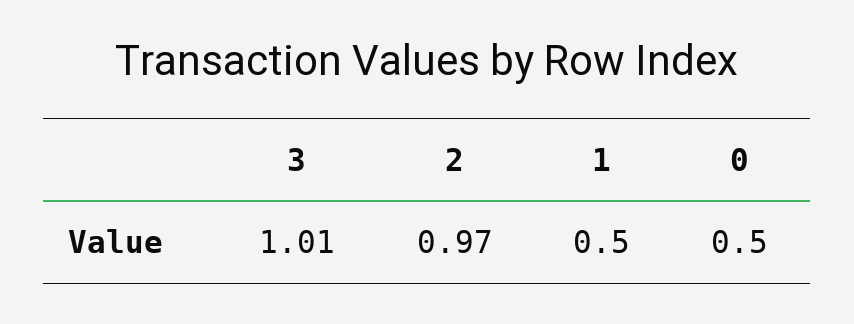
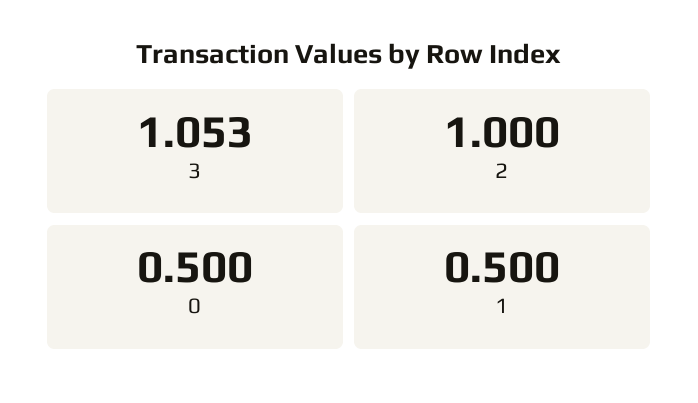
  {
-   "3": 1.01,
+   "3": 1.053,
-   "2": 0.97,
+   "2": 1,
    "1": 0.5,
    "0": 0.5
  }

